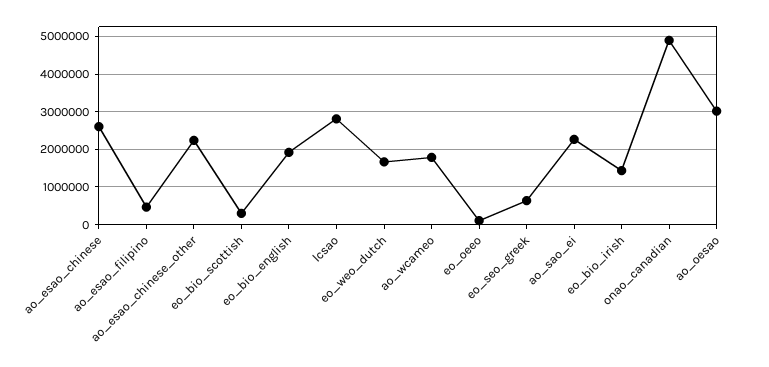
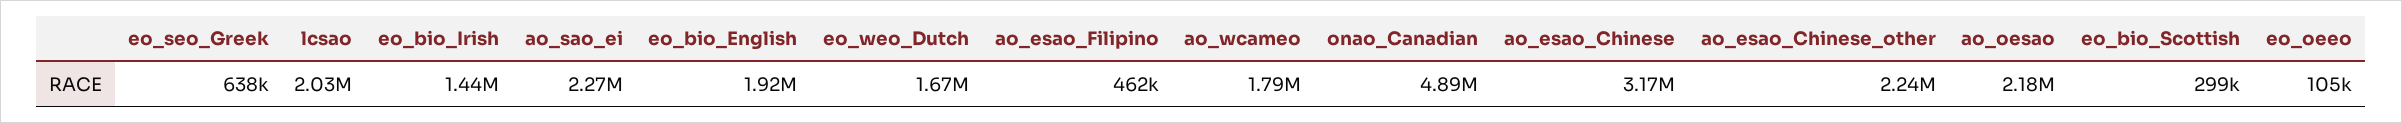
  {
-   "ao_esao_chinese": 2600000,
+   "ao_esao_chinese": 3170000,
    "ao_esao_filipino": 462000,
    "ao_esao_chinese_other": 2240000,
    "eo_bio_scottish": 299000,
    "eo_bio_english": 1920000,
-   "lcsao": 2800000,
+   "lcsao": 2030000,
    "eo_weo_dutch": 1670000,
    "ao_wcameo": 1790000,
    "eo_oeeo": 105000,
    "eo_seo_greek": 638000,
    "ao_sao_ei": 2270000,
    "eo_bio_irish": 1440000,
    "onao_canadian": 4890000,
-   "ao_oesao": 3000000
+   "ao_oesao": 2180000
  }

